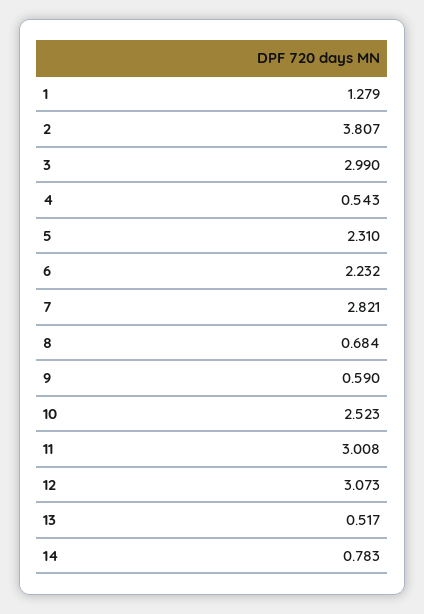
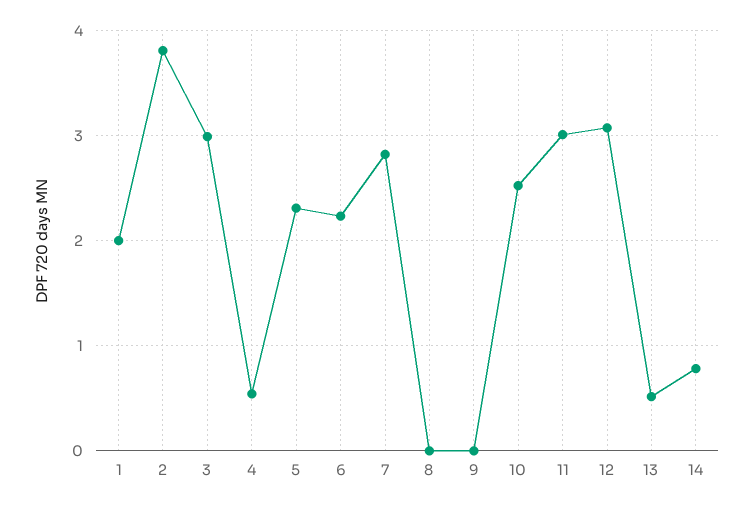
  {
-   "1": 1.279,
+   "1": 2,
    "2": 3.807,
    "3": 2.99,
    "4": 0.543,
    "5": 2.31,
    "6": 2.232,
    "7": 2.821,
-   "8": 0.684,
+   "8": 0,
-   "9": 0.59,
+   "9": 0,
    "10": 2.523,
    "11": 3.008,
    "12": 3.073,
    "13": 0.517,
    "14": 0.783
  }

